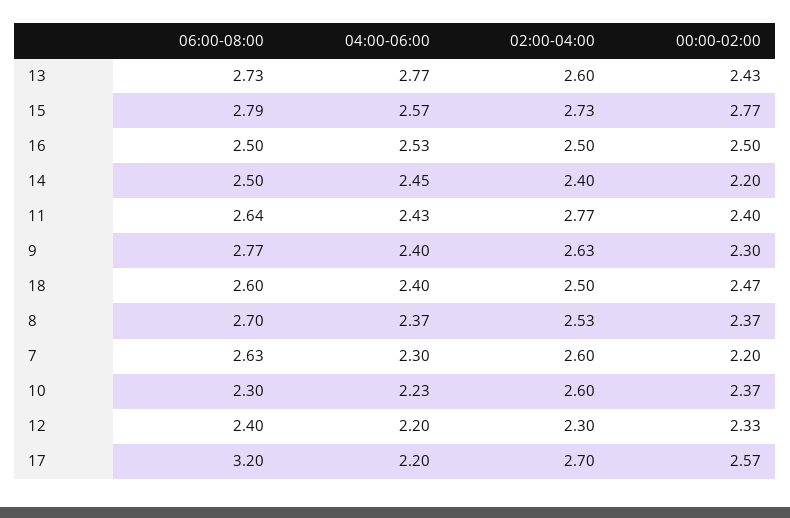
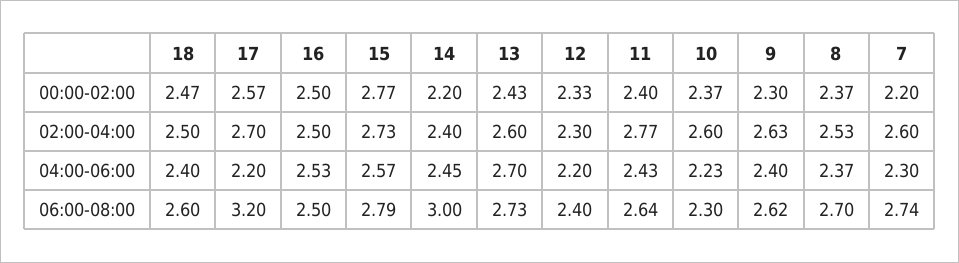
  {
    "06:00-08:00": {
      "13": 2.73,
      "15": 2.79,
      "16": 2.5,
-     "14": 2.5,
+     "14": 3,
      "11": 2.64,
-     "9": 2.77,
+     "9": 2.62,
      "18": 2.6,
      "8": 2.7,
-     "7": 2.63,
+     "7": 2.74,
      "10": 2.3,
      "12": 2.4,
      "17": 3.2
    },
    "04:00-06:00": {
-     "13": 2.77,
+     "13": 2.7,
      "15": 2.57,
      "16": 2.53,
      "14": 2.45,
      "11": 2.43,
      "9": 2.4,
      "18": 2.4,
      "8": 2.37,
      "7": 2.3,
      "10": 2.23,
      "12": 2.2,
      "17": 2.2
    },
    "02:00-04:00": {
      "13": 2.6,
      "15": 2.73,
      "16": 2.5,
      "14": 2.4,
      "11": 2.77,
      "9": 2.63,
      "18": 2.5,
      "8": 2.53,
      "7": 2.6,
      "10": 2.6,
      "12": 2.3,
      "17": 2.7
    },
    "00:00-02:00": {
      "13": 2.43,
      "15": 2.77,
      "16": 2.5,
      "14": 2.2,
      "11": 2.4,
      "9": 2.3,
      "18": 2.47,
      "8": 2.37,
      "7": 2.2,
      "10": 2.37,
      "12": 2.33,
      "17": 2.57
    }
  }

